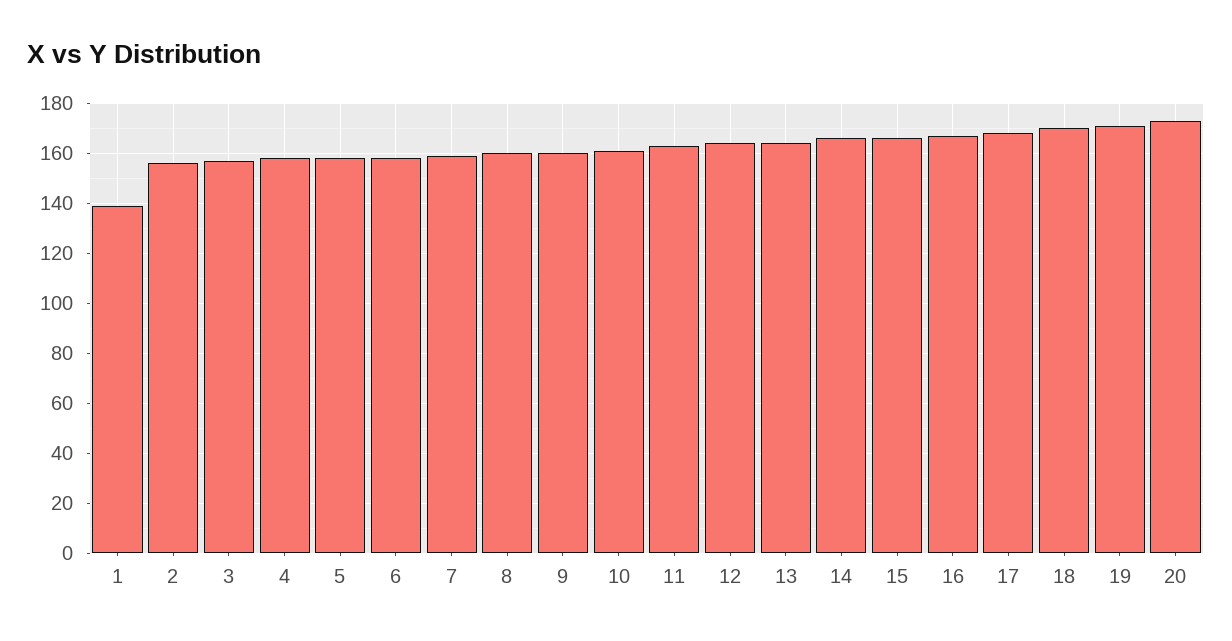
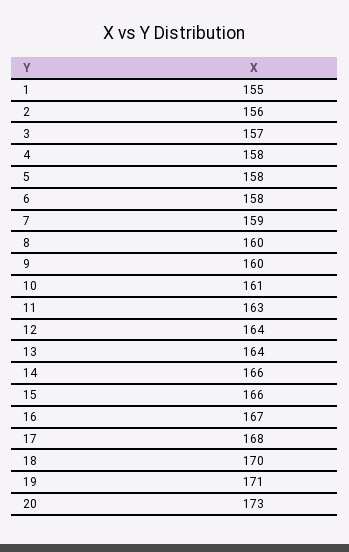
  {
-   "1": 140,
+   "1": 155,
    "2": 156,
    "3": 157,
    "4": 158,
    "5": 158,
    "6": 158,
    "7": 159,
    "8": 160,
    "9": 160,
    "10": 161,
    "11": 163,
    "12": 164,
    "13": 164,
    "14": 166,
    "15": 166,
    "16": 167,
    "17": 168,
    "18": 170,
    "19": 171,
    "20": 173
  }

